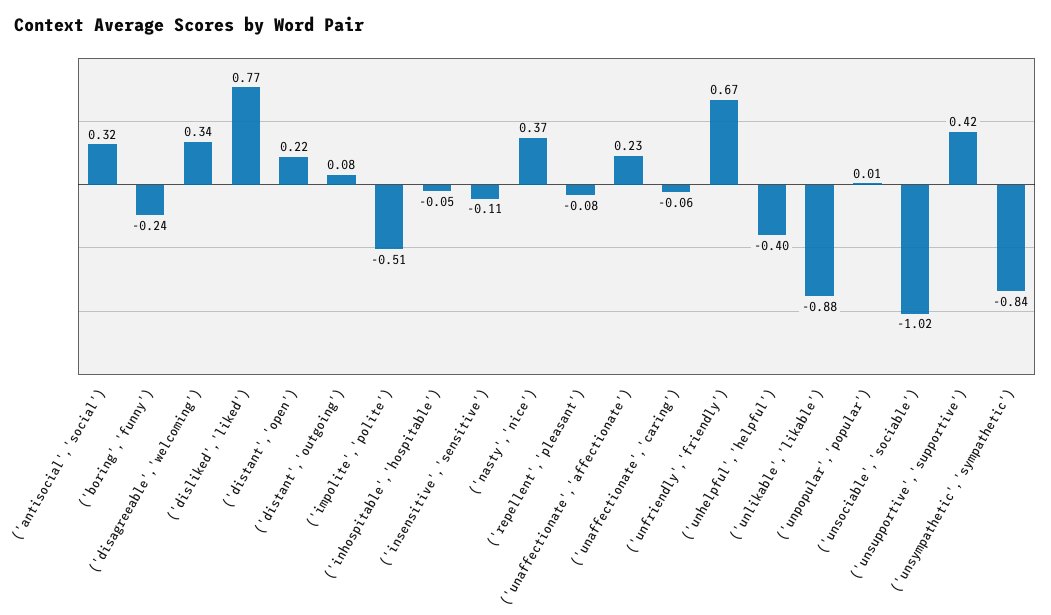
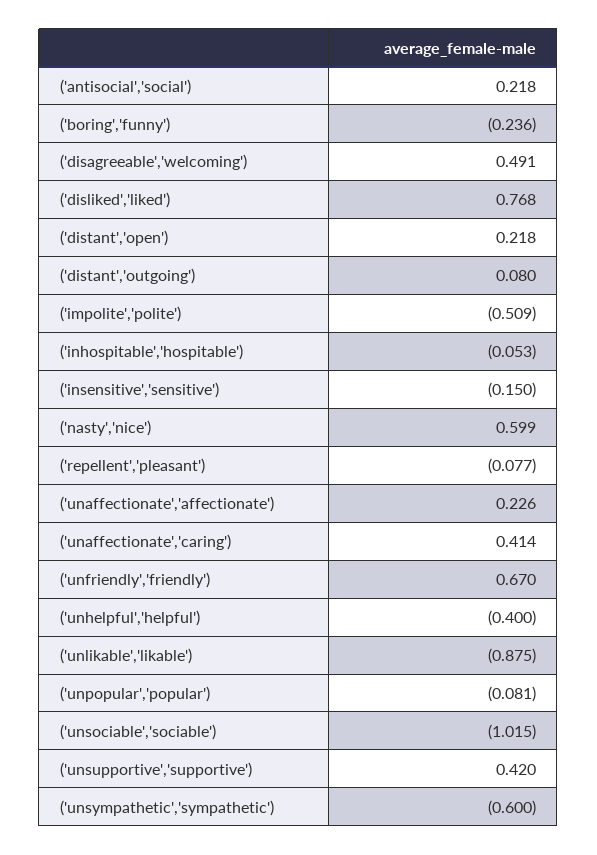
  {
-   "('antisocial','social')": 0.32,
+   "('antisocial','social')": 0.218,
    "('boring','funny')": -0.236,
-   "('disagreeable','welcoming')": 0.34,
+   "('disagreeable','welcoming')": 0.491,
    "('disliked','liked')": 0.768,
    "('distant','open')": 0.218,
    "('distant','outgoing')": 0.08,
    "('impolite','polite')": -0.509,
    "('inhospitable','hospitable')": -0.053,
-   "('insensitive','sensitive')": -0.11,
+   "('insensitive','sensitive')": -0.15,
-   "('nasty','nice')": 0.37,
+   "('nasty','nice')": 0.599,
    "('repellent','pleasant')": -0.077,
    "('unaffectionate','affectionate')": 0.226,
-   "('unaffectionate','caring')": -0.06,
+   "('unaffectionate','caring')": 0.414,
    "('unfriendly','friendly')": 0.67,
    "('unhelpful','helpful')": -0.4,
    "('unlikable','likable')": -0.875,
-   "('unpopular','popular')": 0.01,
+   "('unpopular','popular')": -0.081,
    "('unsociable','sociable')": -1.015,
    "('unsupportive','supportive')": 0.42,
-   "('unsympathetic','sympathetic')": -0.84
+   "('unsympathetic','sympathetic')": -0.6
  }

